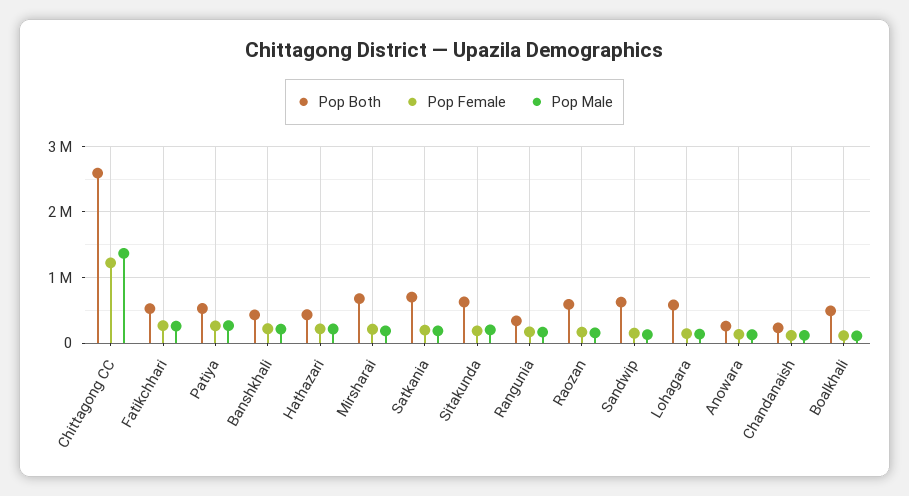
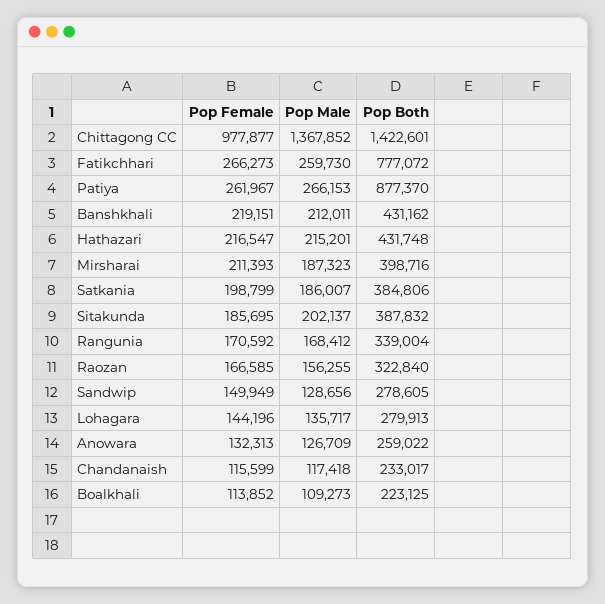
  {
    "Pop Both": {
-     "Chittagong CC": 2600000,
+     "Chittagong CC": 1422601,
-     "Fatikchhari": 500000,
+     "Fatikchhari": 777072,
-     "Patiya": 500000,
+     "Patiya": 877370,
      "Banshkhali": 431162,
      "Hathazari": 431748,
-     "Mirsharai": 700000,
+     "Mirsharai": 398716,
-     "Satkania": 700000,
+     "Satkania": 384806,
-     "Sitakunda": 600000,
+     "Sitakunda": 387832,
      "Rangunia": 339004,
-     "Raozan": 600000,
+     "Raozan": 322840,
-     "Sandwip": 600000,
+     "Sandwip": 278605,
-     "Lohagara": 600000,
+     "Lohagara": 279913,
      "Anowara": 259022,
      "Chandanaish": 233017,
-     "Boalkhali": 500000
+     "Boalkhali": 223125
    },
    "Pop Female": {
-     "Chittagong CC": 1200000,
+     "Chittagong CC": 977877,
      "Fatikchhari": 266273,
      "Patiya": 261967,
      "Banshkhali": 219151,
      "Hathazari": 216547,
      "Mirsharai": 211393,
      "Satkania": 198799,
      "Sitakunda": 185695,
      "Rangunia": 170592,
      "Raozan": 166585,
      "Sandwip": 149949,
      "Lohagara": 144196,
      "Anowara": 132313,
      "Chandanaish": 115599,
      "Boalkhali": 113852
    },
    "Pop Male": {
      "Chittagong CC": 1367852,
      "Fatikchhari": 259730,
      "Patiya": 266153,
      "Banshkhali": 212011,
      "Hathazari": 215201,
      "Mirsharai": 187323,
      "Satkania": 186007,
      "Sitakunda": 202137,
      "Rangunia": 168412,
      "Raozan": 156255,
      "Sandwip": 128656,
      "Lohagara": 135717,
      "Anowara": 126709,
      "Chandanaish": 117418,
      "Boalkhali": 109273
    }
  }

